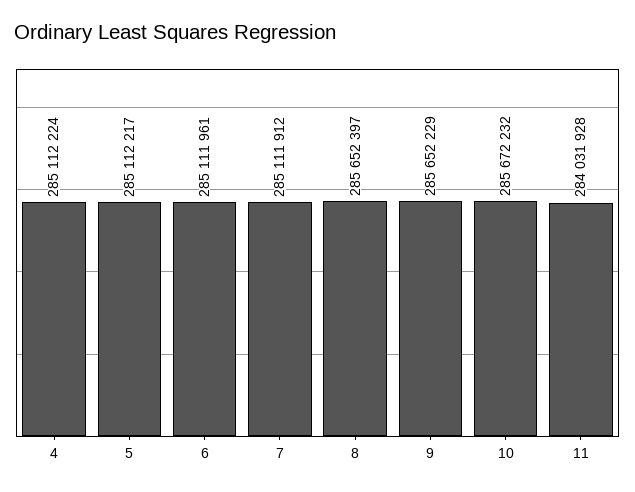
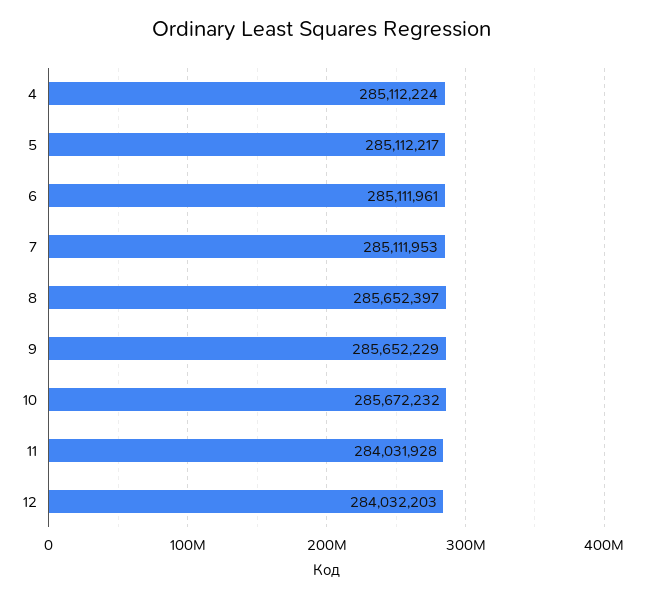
  {
    "4": 285112224,
    "5": 285112217,
    "6": 285111961,
-   "7": 285111912,
+   "7": 285111953,
    "8": 285652397,
    "9": 285652229,
    "10": 285672232,
-   "11": 284031928
+   "11": 284031928,
+   "12": 284032203
  }

